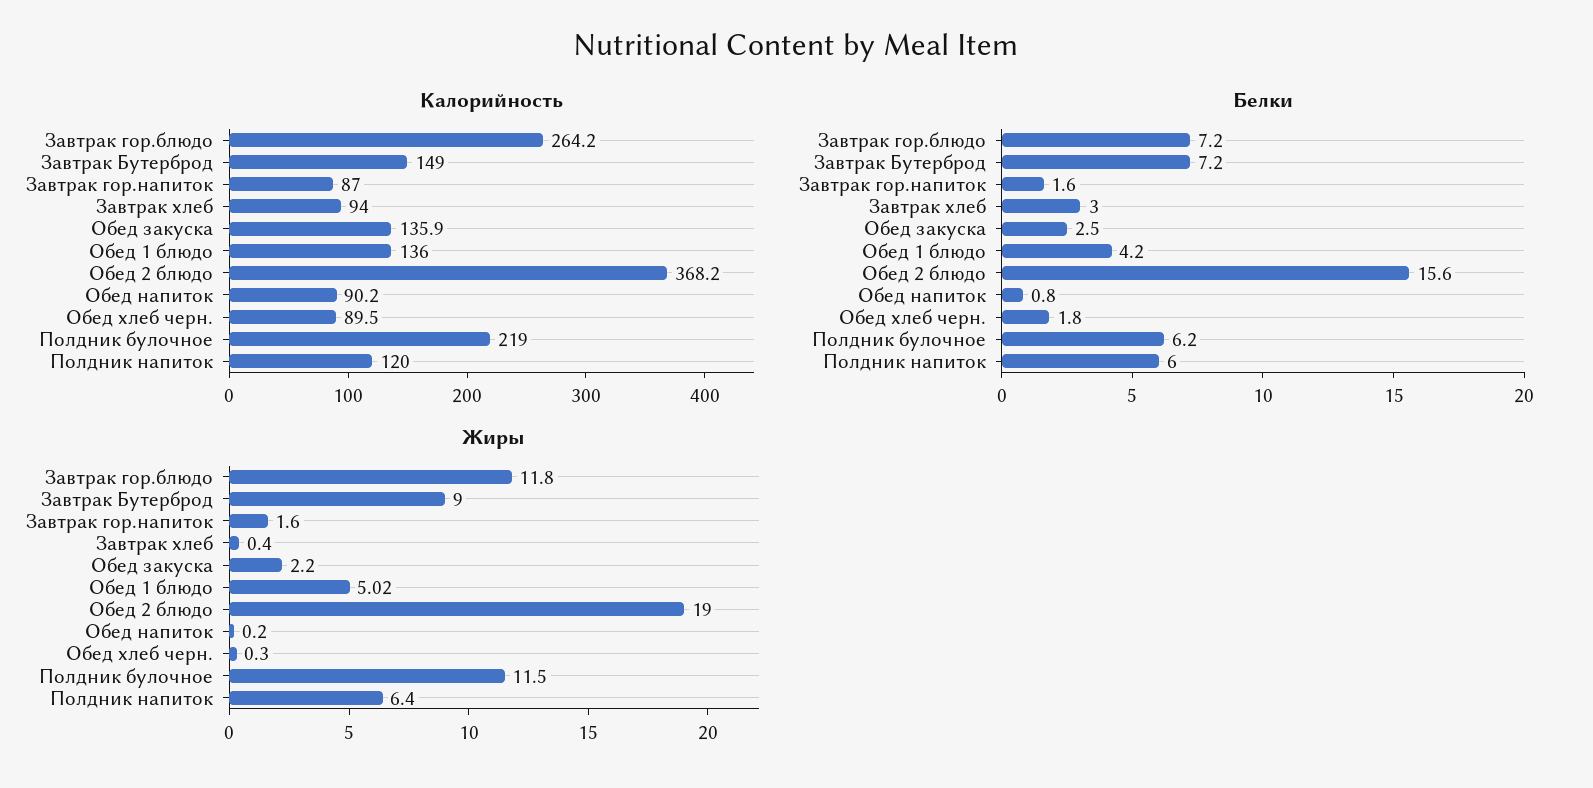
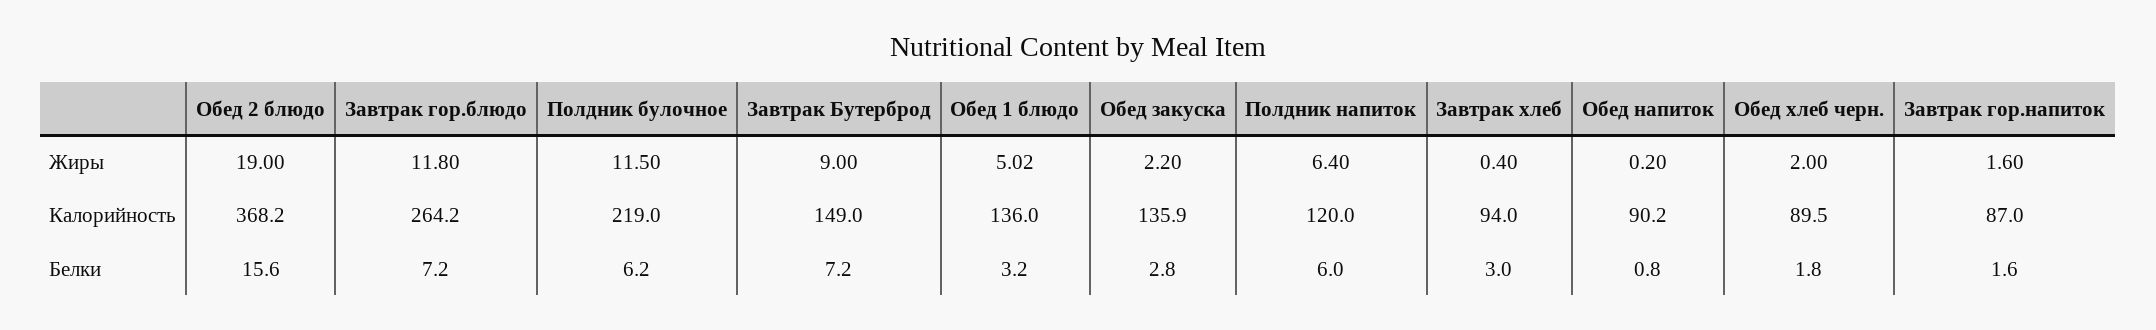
  {
    "Калорийность": {
      "Завтрак гор.блюдо": 264.2,
      "Завтрак Бутерброд": 149,
      "Завтрак гор.напиток": 87,
      "Завтрак хлеб": 94,
      "Обед закуска": 135.9,
      "Обед 1 блюдо": 136,
      "Обед 2 блюдо": 368.2,
      "Обед напиток": 90.2,
      "Обед хлеб черн.": 89.5,
      "Полдник булочное": 219,
      "Полдник напиток": 120
    },
    "Белки": {
      "Завтрак гор.блюдо": 7.2,
      "Завтрак Бутерброд": 7.2,
      "Завтрак гор.напиток": 1.6,
      "Завтрак хлеб": 3,
-     "Обед закуска": 2.5,
+     "Обед закуска": 2.8,
-     "Обед 1 блюдо": 4.2,
+     "Обед 1 блюдо": 3.2,
      "Обед 2 блюдо": 15.6,
      "Обед напиток": 0.8,
      "Обед хлеб черн.": 1.8,
      "Полдник булочное": 6.2,
      "Полдник напиток": 6
    },
    "Жиры": {
      "Завтрак гор.блюдо": 11.8,
      "Завтрак Бутерброд": 9,
      "Завтрак гор.напиток": 1.6,
      "Завтрак хлеб": 0.4,
      "Обед закуска": 2.2,
      "Обед 1 блюдо": 5.02,
      "Обед 2 блюдо": 19,
      "Обед напиток": 0.2,
-     "Обед хлеб черн.": 0.3,
+     "Обед хлеб черн.": 2,
      "Полдник булочное": 11.5,
      "Полдник напиток": 6.4
    }
  }

